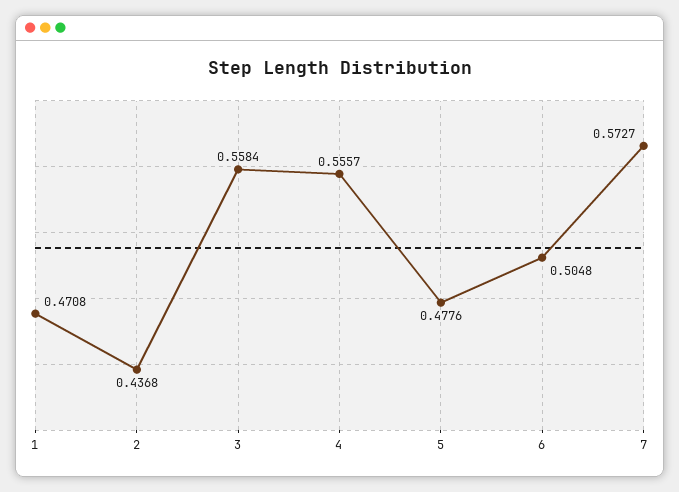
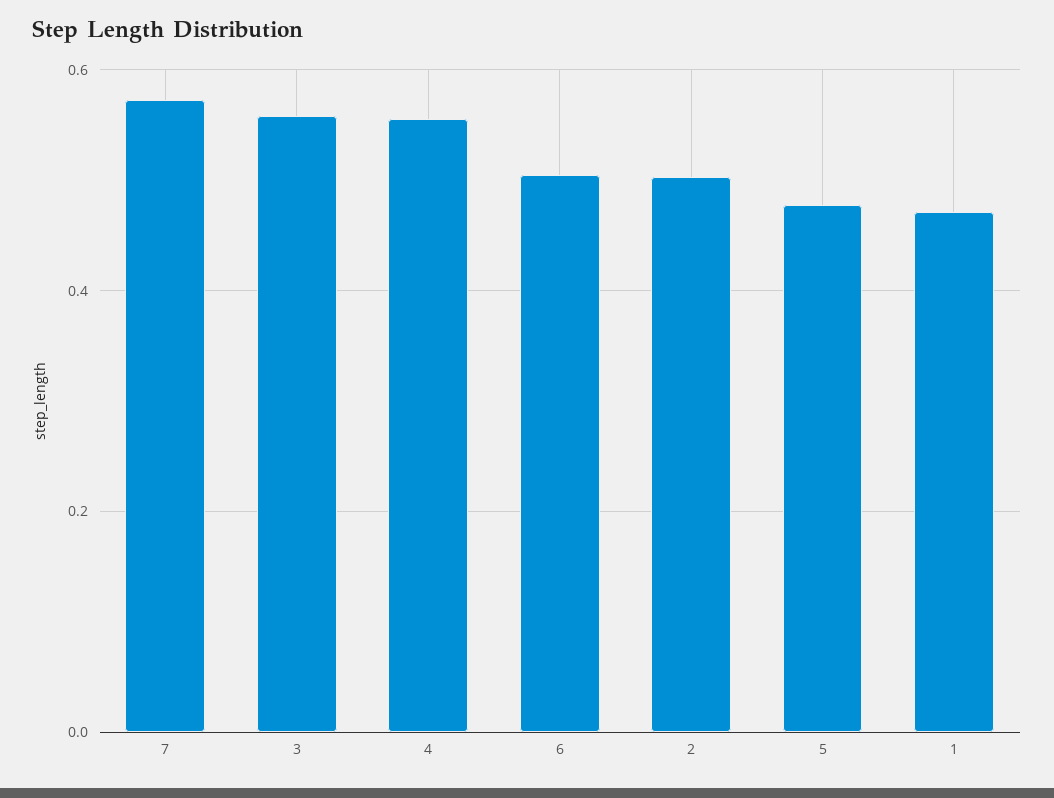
  {
    "1": 0.4708,
-   "2": 0.4368,
+   "2": 0.5,
    "3": 0.5584,
    "4": 0.5557,
    "5": 0.4776,
    "6": 0.5048,
    "7": 0.5727
  }

